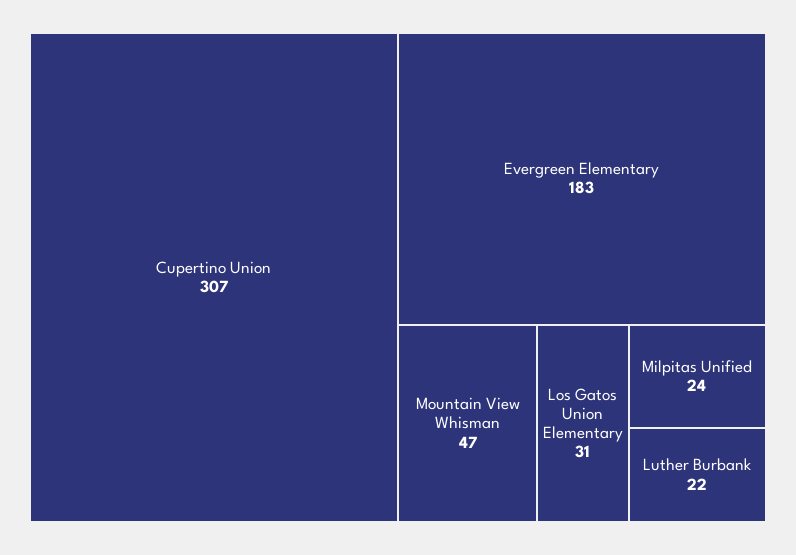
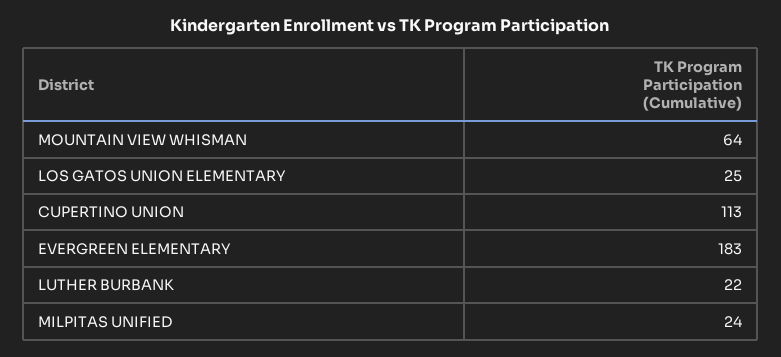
  {
-   "Cupertino Union": 307,
+   "Cupertino Union": 113,
    "Evergreen Elementary": 183,
-   "Mountain View Whisman": 47,
+   "Mountain View Whisman": 64,
-   "Los Gatos Union Elementary": 31,
+   "Los Gatos Union Elementary": 25,
    "Milpitas Unified": 24,
    "Luther Burbank": 22
  }

